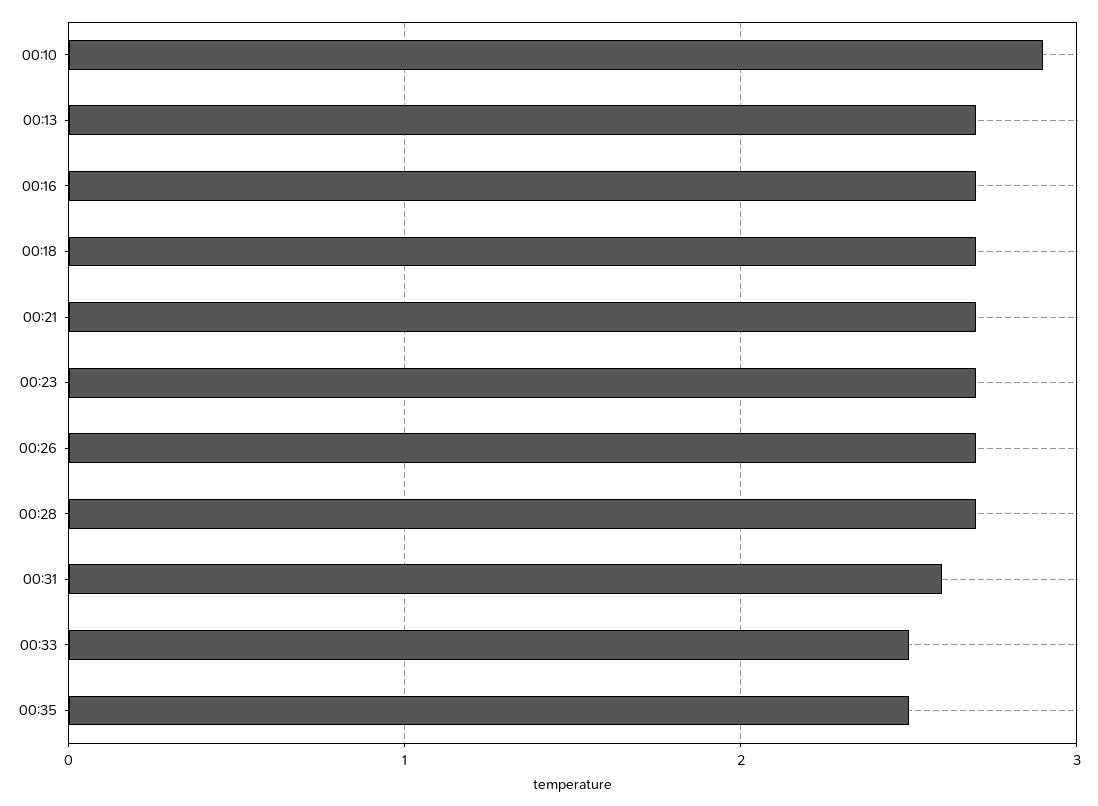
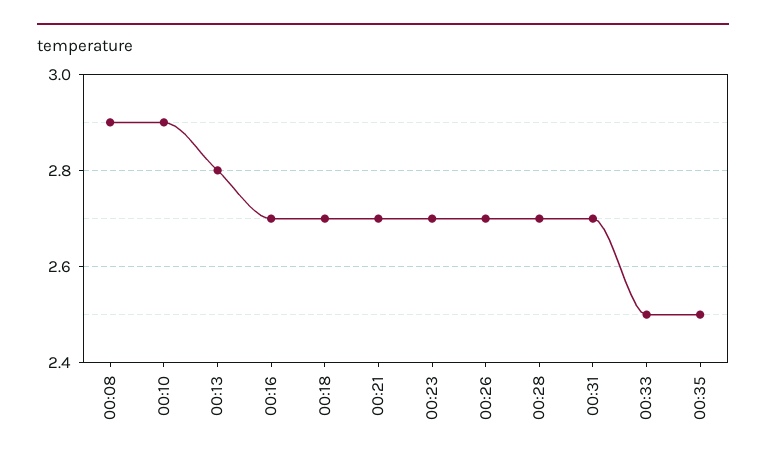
  {
    "00:10": 2.9,
-   "00:13": 2.7,
+   "00:13": 2.8,
    "00:16": 2.7,
    "00:18": 2.7,
    "00:21": 2.7,
    "00:23": 2.7,
    "00:26": 2.7,
    "00:28": 2.7,
-   "00:31": 2.6,
+   "00:31": 2.7,
    "00:33": 2.5,
-   "00:35": 2.5
+   "00:35": 2.5,
+   "00:08": 2.9
  }

